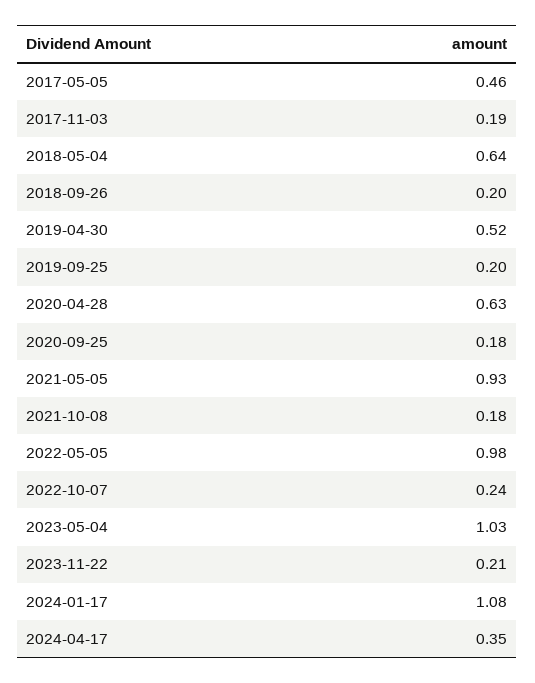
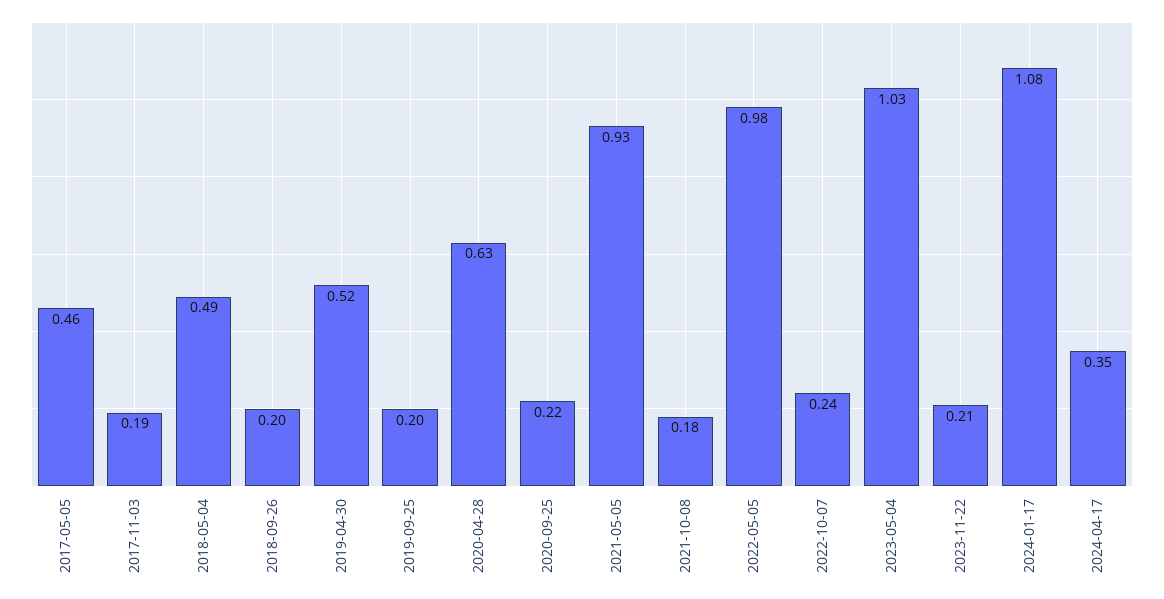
  {
    "2017-05-05": 0.46,
    "2017-11-03": 0.19,
-   "2018-05-04": 0.64,
+   "2018-05-04": 0.49,
    "2018-09-26": 0.2,
    "2019-04-30": 0.52,
    "2019-09-25": 0.2,
    "2020-04-28": 0.63,
-   "2020-09-25": 0.18,
+   "2020-09-25": 0.22,
    "2021-05-05": 0.93,
    "2021-10-08": 0.18,
    "2022-05-05": 0.98,
    "2022-10-07": 0.24,
    "2023-05-04": 1.03,
    "2023-11-22": 0.21,
    "2024-01-17": 1.08,
    "2024-04-17": 0.35
  }

